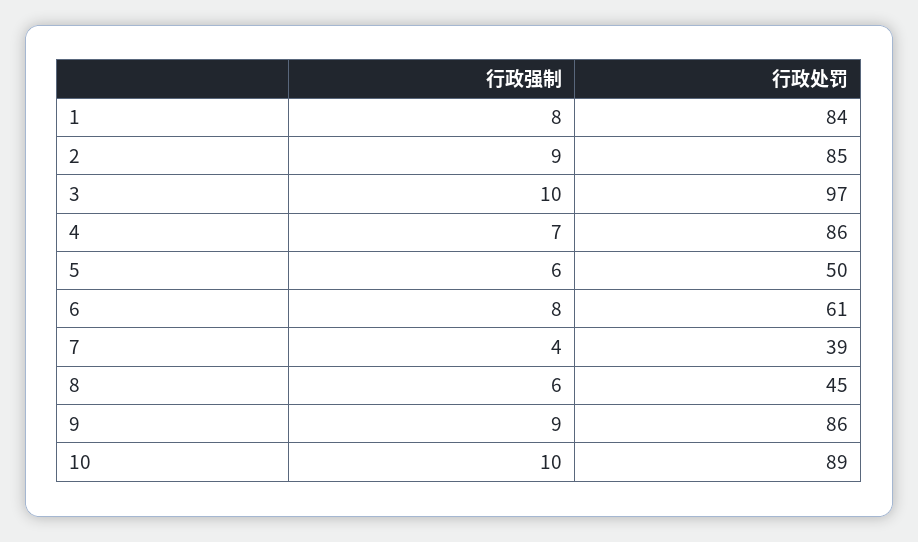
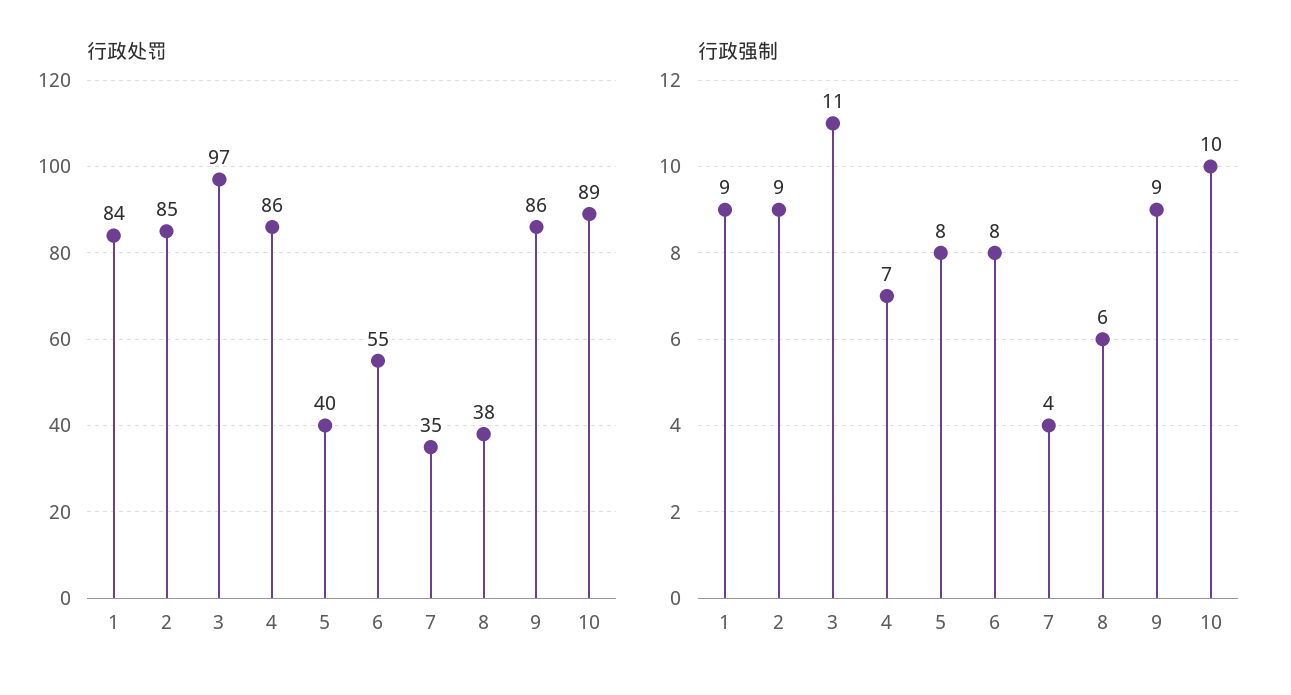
  {
    "行政强制": {
-     "1": 8,
+     "1": 9,
      "2": 9,
-     "3": 10,
+     "3": 11,
      "4": 7,
-     "5": 6,
+     "5": 8,
      "6": 8,
      "7": 4,
      "8": 6,
      "9": 9,
      "10": 10
    },
    "行政处罚": {
      "1": 84,
      "2": 85,
      "3": 97,
      "4": 86,
-     "5": 50,
+     "5": 40,
-     "6": 61,
+     "6": 55,
-     "7": 39,
+     "7": 35,
-     "8": 45,
+     "8": 38,
      "9": 86,
      "10": 89
    }
  }

